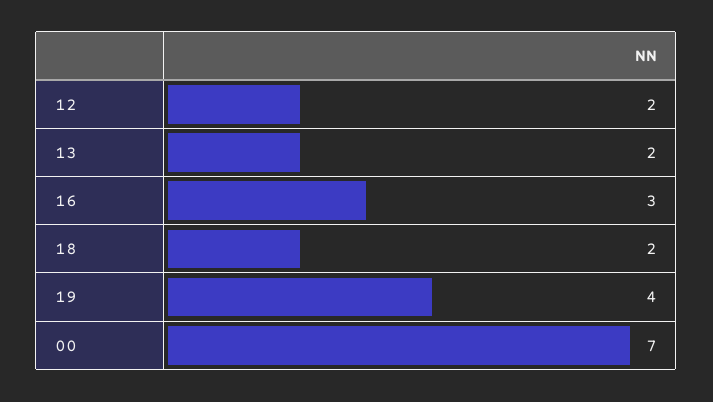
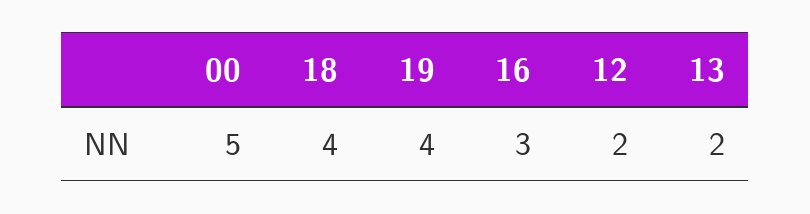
  {
    "12": 2,
    "13": 2,
    "16": 3,
-   "18": 2,
+   "18": 4,
    "19": 4,
-   "00": 7
+   "00": 5
  }

